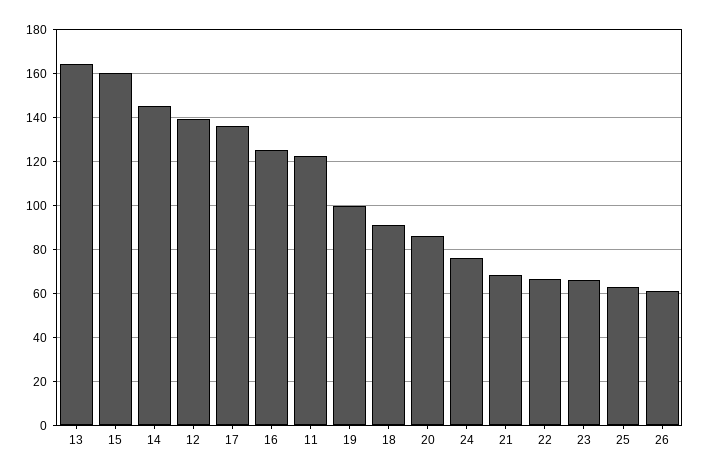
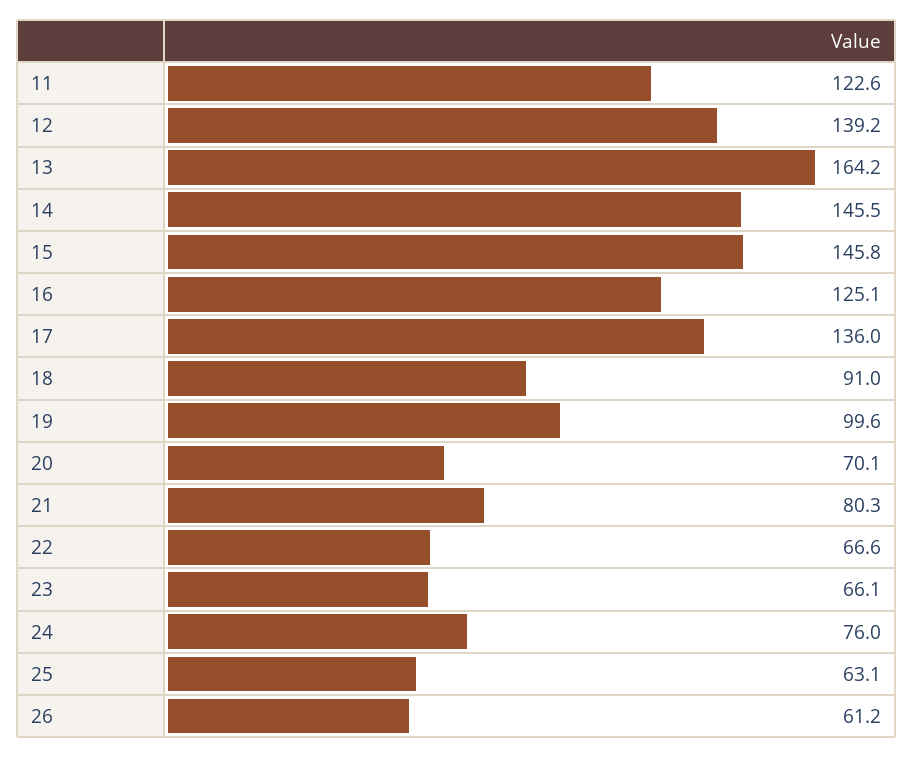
  {
    "13": 164.2,
-   "15": 160,
+   "15": 145.8,
    "14": 145.5,
    "12": 139.2,
    "17": 136,
    "16": 125.1,
    "11": 122.6,
    "19": 99.6,
    "18": 91,
-   "20": 85,
+   "20": 70.1,
    "24": 76,
-   "21": 70,
+   "21": 80.3,
    "22": 66.6,
    "23": 66.1,
    "25": 63.1,
    "26": 61.2
  }

